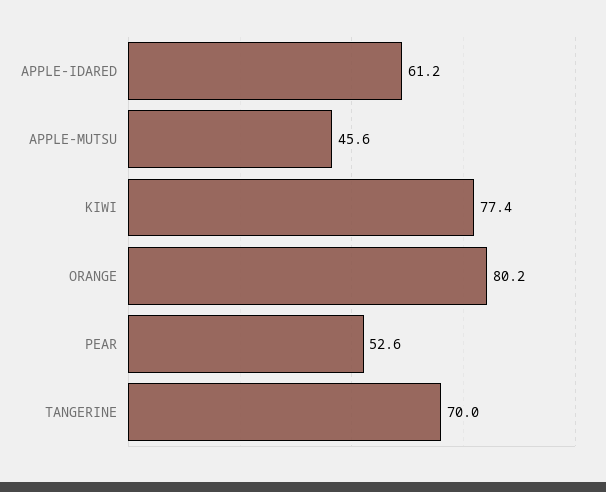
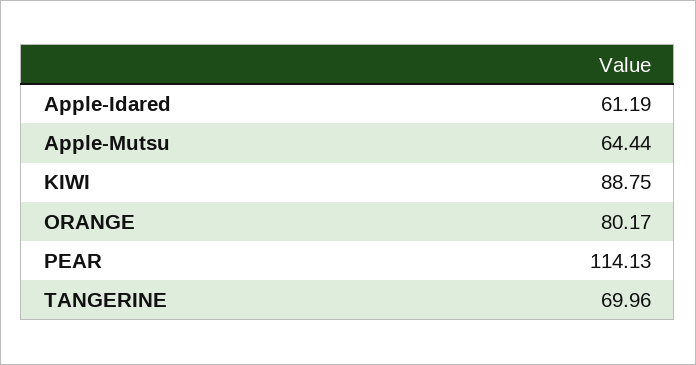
  {
    "APPLE-IDARED": 61.19,
-   "APPLE-MUTSU": 45.6,
+   "APPLE-MUTSU": 64.44,
-   "KIWI": 77.4,
+   "KIWI": 88.75,
    "ORANGE": 80.17,
-   "PEAR": 52.6,
+   "PEAR": 114.13,
    "TANGERINE": 69.96
  }

